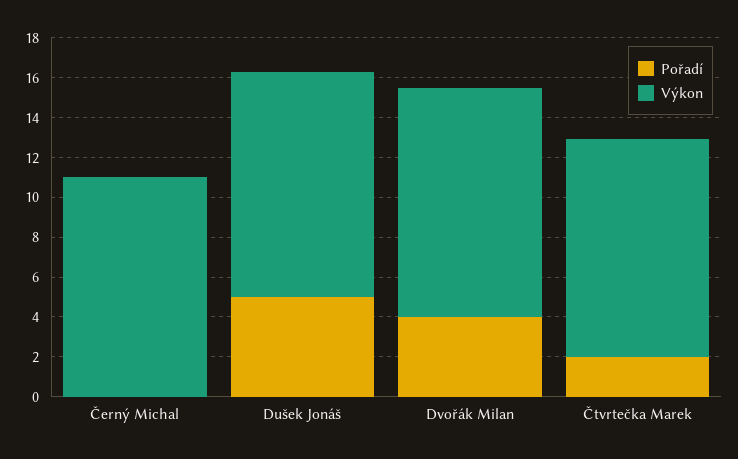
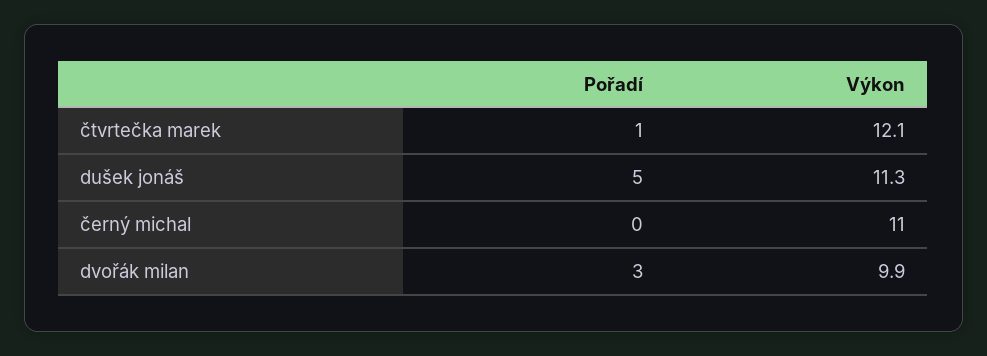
  {
    "Pořadí": {
      "Černý Michal": 0,
      "Dušek Jonáš": 5,
-     "Dvořák Milan": 4,
+     "Dvořák Milan": 3,
-     "Čtvrtečka Marek": 2
+     "Čtvrtečka Marek": 1
    },
    "Výkon": {
      "Černý Michal": 11,
      "Dušek Jonáš": 11.3,
-     "Dvořák Milan": 11.5,
+     "Dvořák Milan": 9.9,
-     "Čtvrtečka Marek": 11
+     "Čtvrtečka Marek": 12.1
    }
  }

